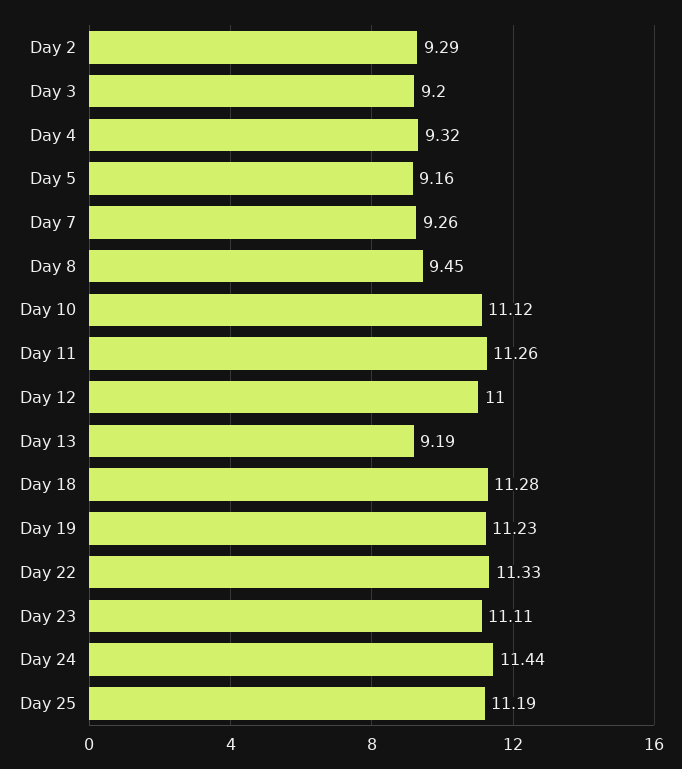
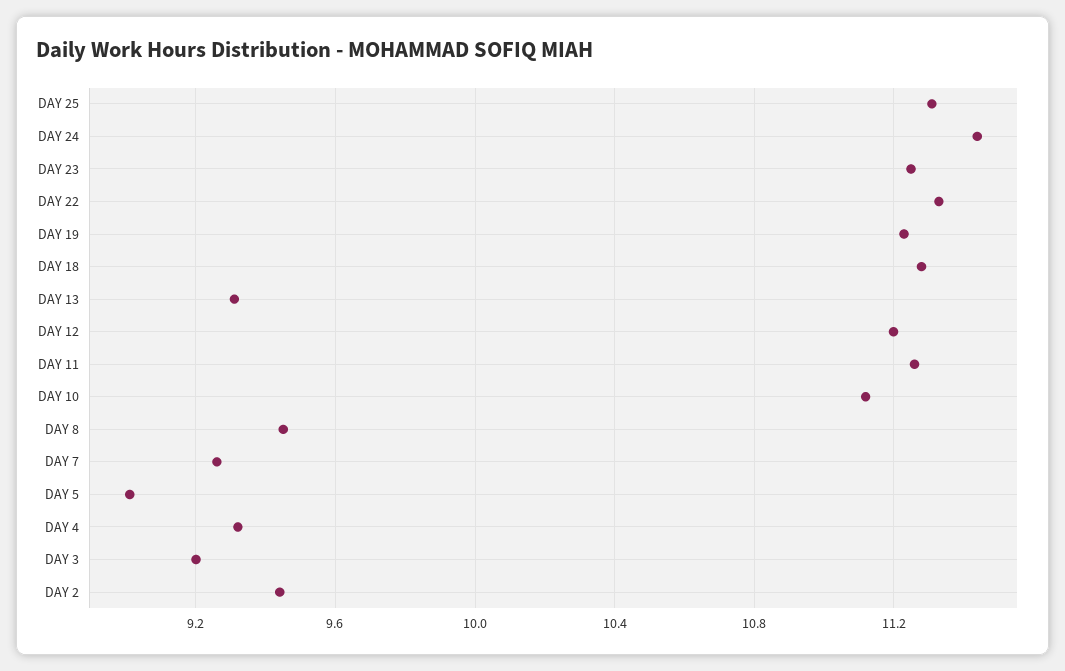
  {
-   "Day 2": 9.29,
+   "Day 2": 9.45,
    "Day 3": 9.2,
    "Day 4": 9.32,
-   "Day 5": 9.16,
+   "Day 5": 9,
    "Day 7": 9.26,
    "Day 8": 9.45,
    "Day 10": 11.12,
    "Day 11": 11.26,
-   "Day 12": 11,
+   "Day 12": 11.2,
-   "Day 13": 9.19,
+   "Day 13": 9.3,
    "Day 18": 11.28,
    "Day 19": 11.23,
    "Day 22": 11.33,
-   "Day 23": 11.11,
+   "Day 23": 11.25,
    "Day 24": 11.44,
-   "Day 25": 11.19
+   "Day 25": 11.3
  }

